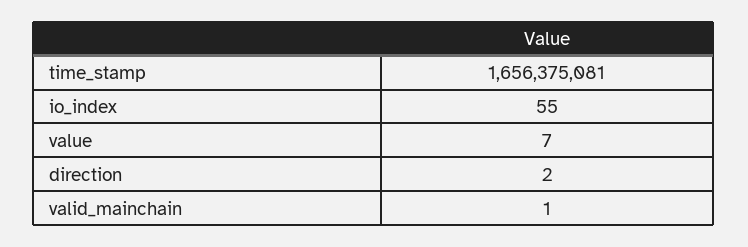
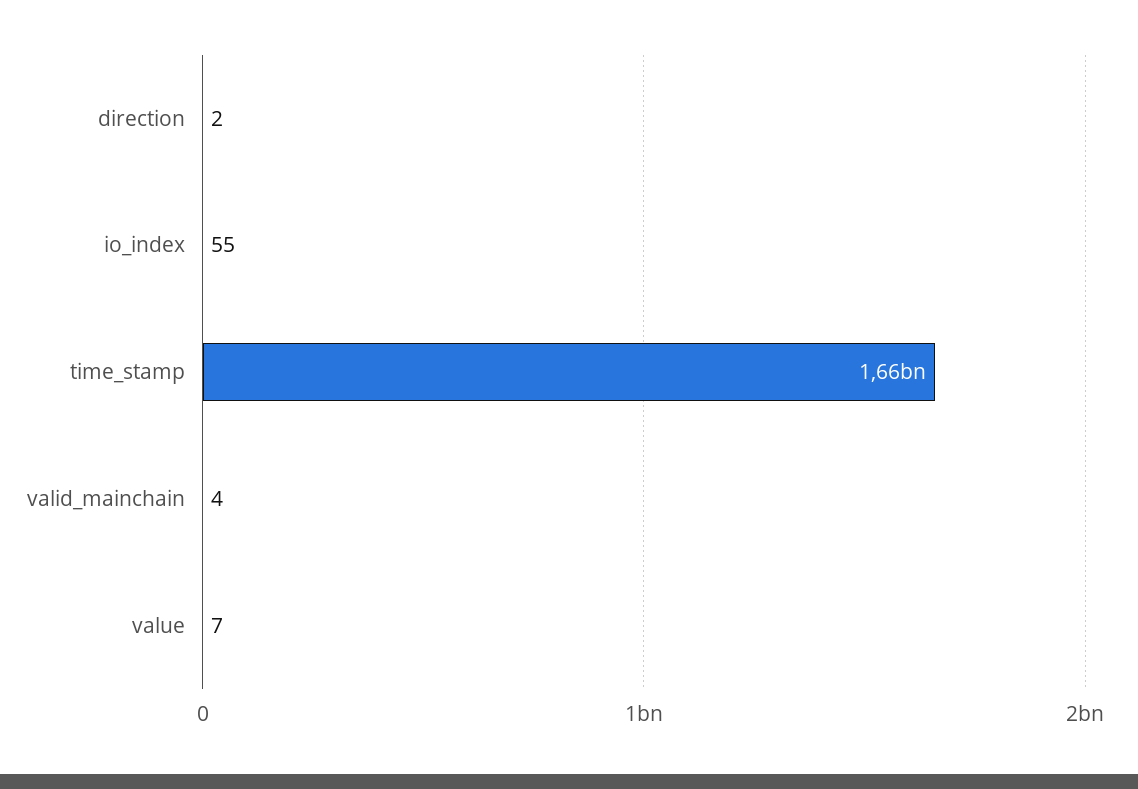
  {
    "time_stamp": 1656375081,
    "io_index": 55,
    "value": 7,
    "direction": 2,
-   "valid_mainchain": 1
+   "valid_mainchain": 4
  }

